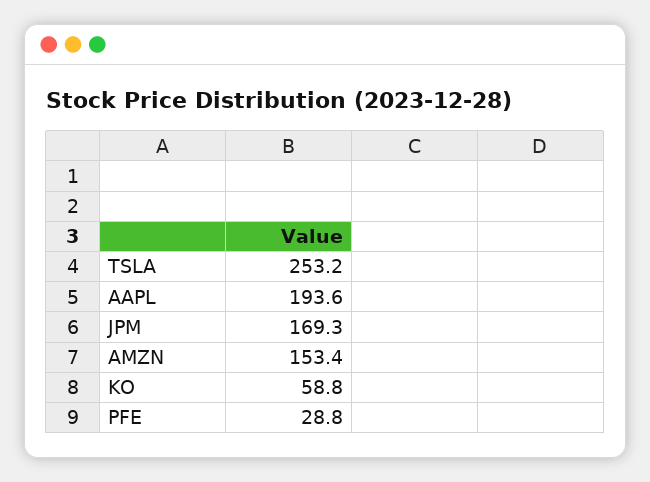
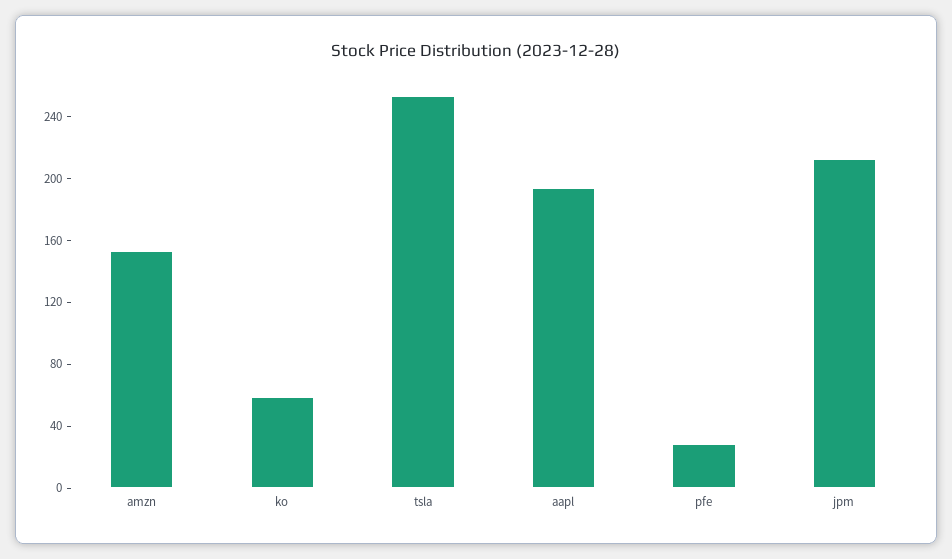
  {
    "TSLA": 253.2,
    "AAPL": 193.6,
-   "JPM": 169.3,
+   "JPM": 210,
    "AMZN": 153.4,
    "KO": 58.8,
    "PFE": 28.8
  }

